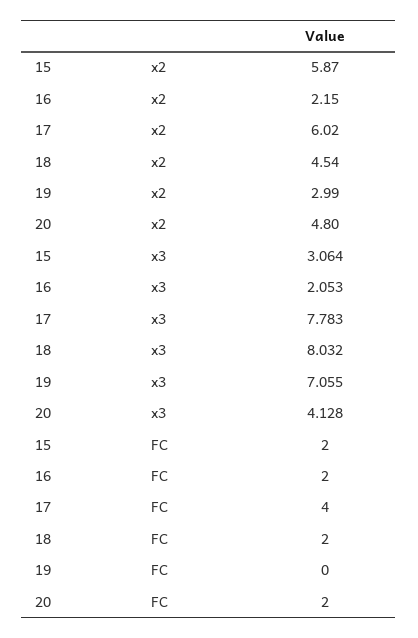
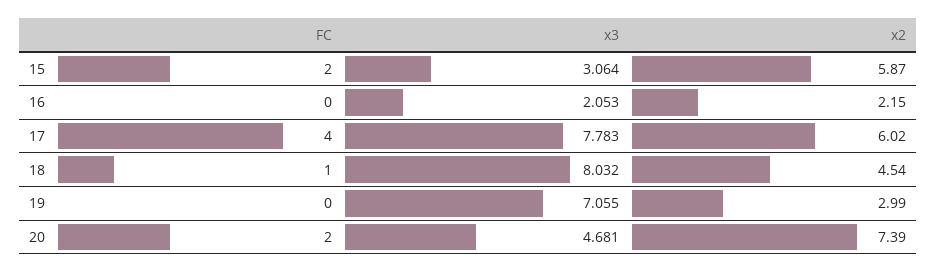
  {
    "15": {
      "x2": 5.87,
      "x3": 3.064,
      "FC": 2
    },
    "16": {
      "x2": 2.15,
      "x3": 2.053,
-     "FC": 2
+     "FC": 0
    },
    "17": {
      "x2": 6.02,
      "x3": 7.783,
      "FC": 4
    },
    "18": {
      "x2": 4.54,
      "x3": 8.032,
-     "FC": 2
+     "FC": 1
    },
    "19": {
      "x2": 2.99,
      "x3": 7.055,
      "FC": 0
    },
    "20": {
-     "x2": 4.8,
+     "x2": 7.39,
-     "x3": 4.128,
+     "x3": 4.681,
      "FC": 2
    }
  }

